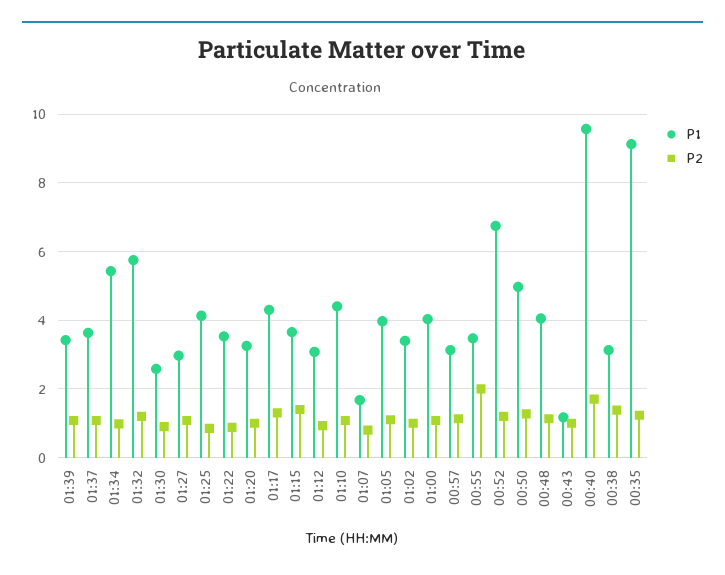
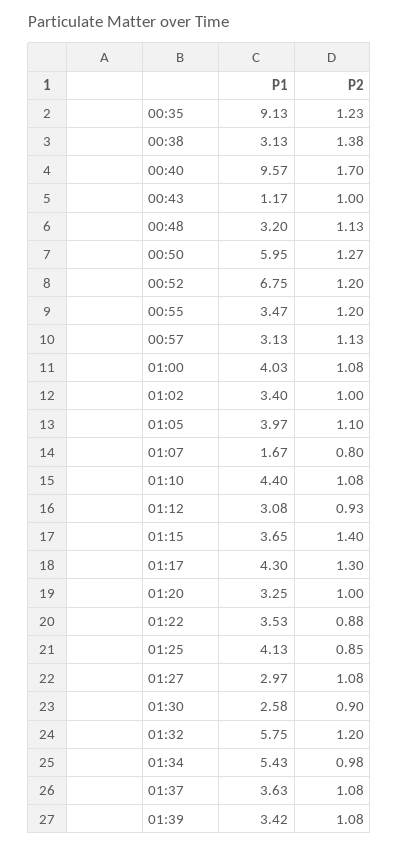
  {
    "P1": {
      "01:39": 3.42,
      "01:37": 3.63,
      "01:34": 5.43,
      "01:32": 5.75,
      "01:30": 2.58,
      "01:27": 2.97,
      "01:25": 4.13,
      "01:22": 3.53,
      "01:20": 3.25,
      "01:17": 4.3,
      "01:15": 3.65,
      "01:12": 3.08,
      "01:10": 4.4,
      "01:07": 1.67,
      "01:05": 3.97,
      "01:02": 3.4,
      "01:00": 4.03,
      "00:57": 3.13,
      "00:55": 3.47,
      "00:52": 6.75,
-     "00:50": 5,
+     "00:50": 5.95,
-     "00:48": 4,
+     "00:48": 3.2,
      "00:43": 1.17,
      "00:40": 9.57,
      "00:38": 3.13,
      "00:35": 9.13
    },
    "P2": {
      "01:39": 1.08,
      "01:37": 1.08,
      "01:34": 0.98,
      "01:32": 1.2,
      "01:30": 0.9,
      "01:27": 1.08,
      "01:25": 0.85,
      "01:22": 0.88,
      "01:20": 1,
      "01:17": 1.3,
      "01:15": 1.4,
      "01:12": 0.93,
      "01:10": 1.08,
      "01:07": 0.8,
      "01:05": 1.1,
      "01:02": 1,
      "01:00": 1.08,
      "00:57": 1.13,
-     "00:55": 2,
+     "00:55": 1.2,
      "00:52": 1.2,
      "00:50": 1.27,
      "00:48": 1.13,
      "00:43": 1,
      "00:40": 1.7,
      "00:38": 1.38,
      "00:35": 1.23
    }
  }

